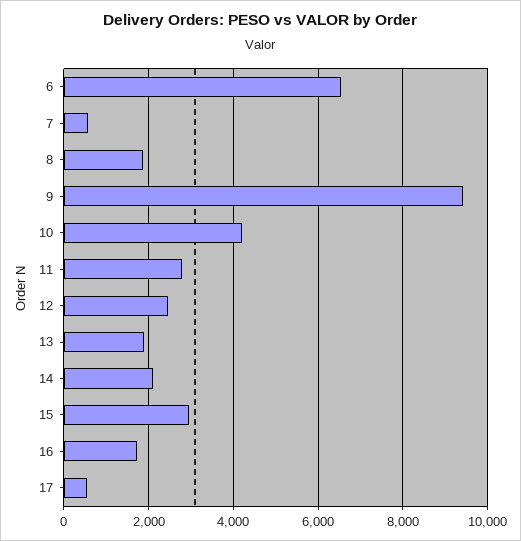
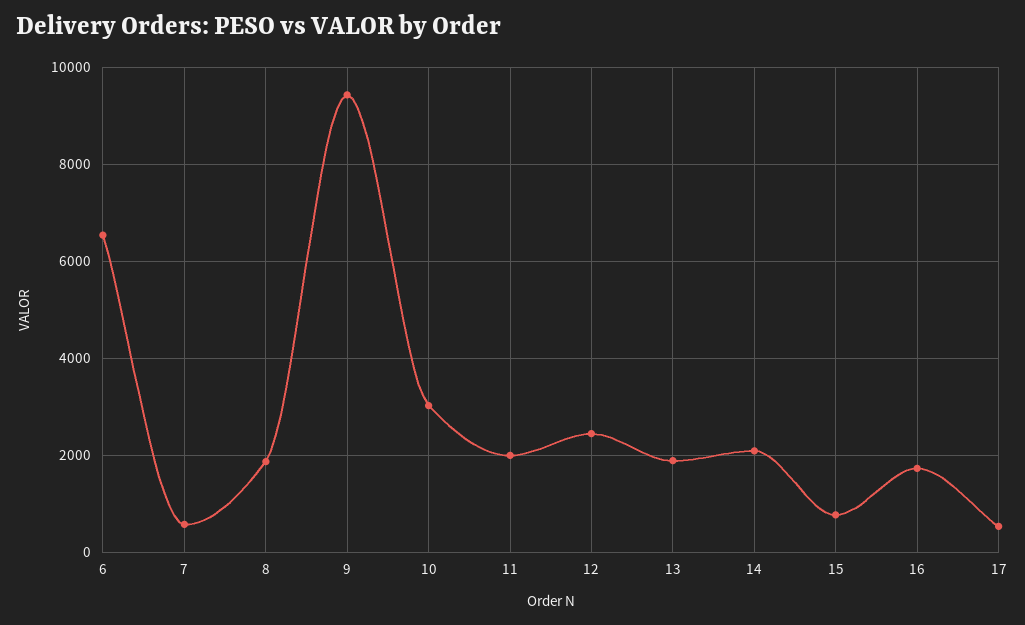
  {
    "6": 6600,
    "7": 600,
    "8": 1800,
    "9": 9400,
-   "10": 4200,
+   "10": 3000,
-   "11": 2800,
+   "11": 2000,
    "12": 2400,
    "13": 1800,
    "14": 2000,
-   "15": 3000,
+   "15": 800,
    "16": 1800,
    "17": 600
  }

